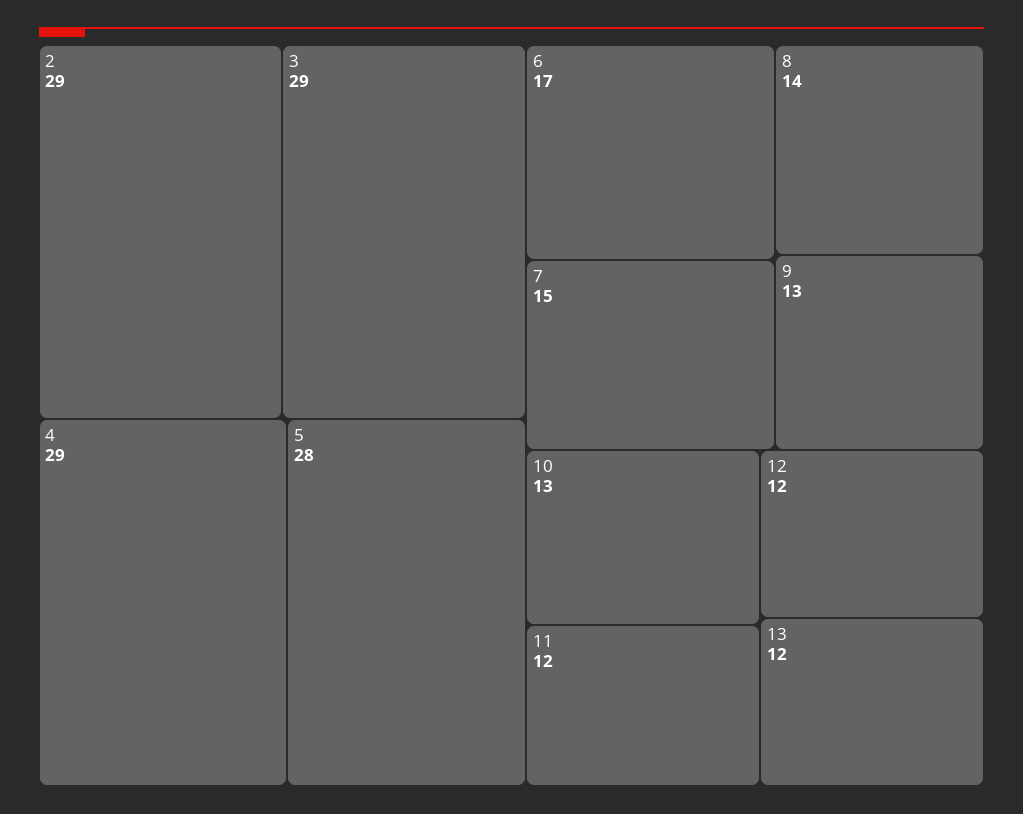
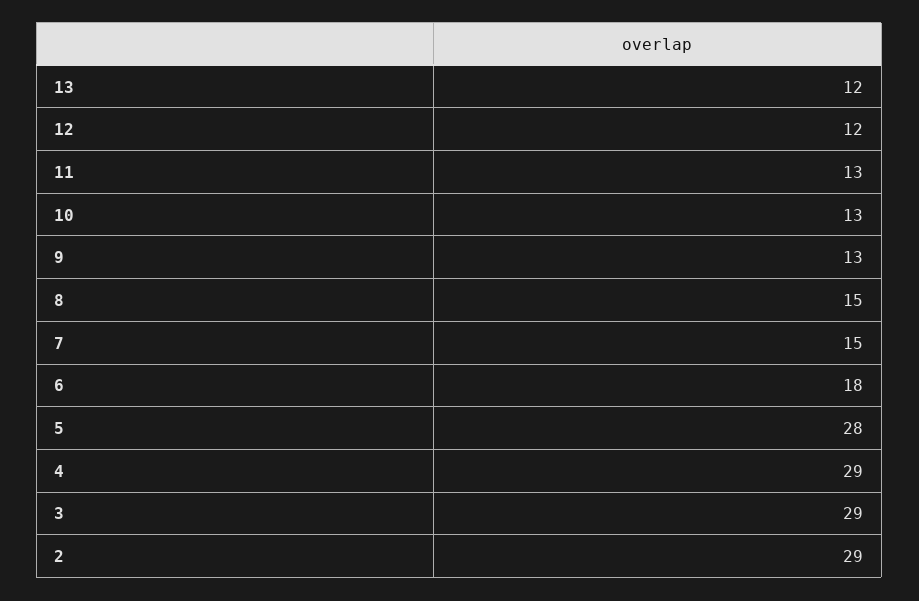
  {
    "2": 29,
    "3": 29,
    "4": 29,
    "5": 28,
-   "6": 17,
+   "6": 18,
    "7": 15,
-   "8": 14,
+   "8": 15,
    "9": 13,
    "10": 13,
-   "11": 12,
+   "11": 13,
    "12": 12,
    "13": 12
  }

